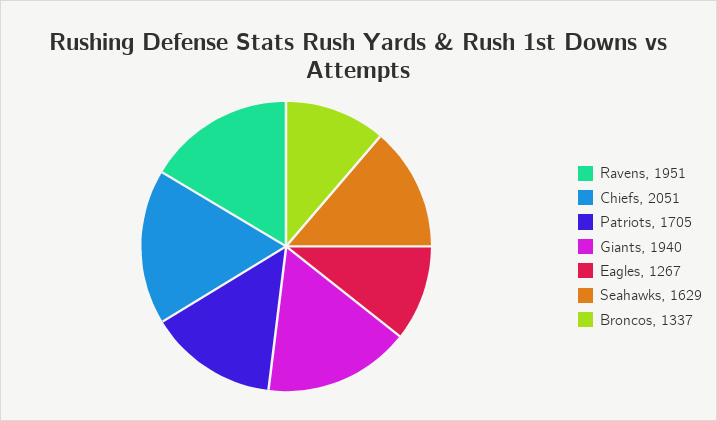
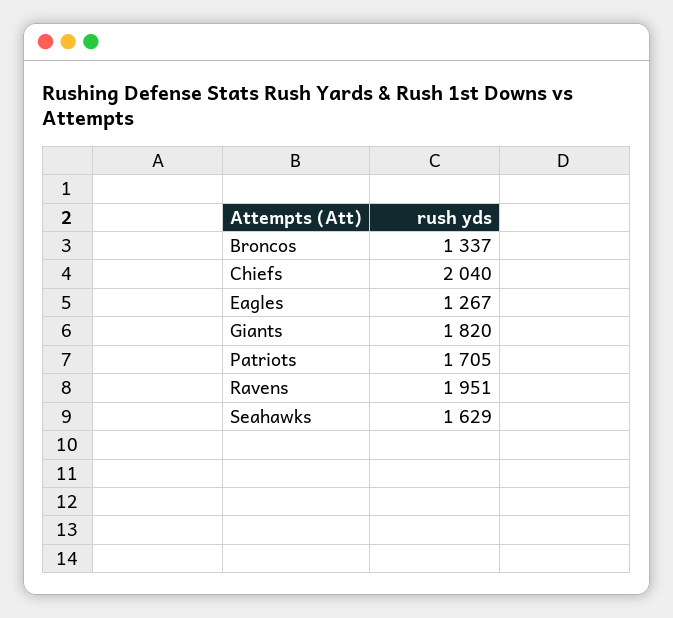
  {
    "Ravens": 1951,
-   "Chiefs": 2051,
+   "Chiefs": 2040,
    "Patriots": 1705,
-   "Giants": 1940,
+   "Giants": 1820,
    "Eagles": 1267,
    "Seahawks": 1629,
    "Broncos": 1337
  }

